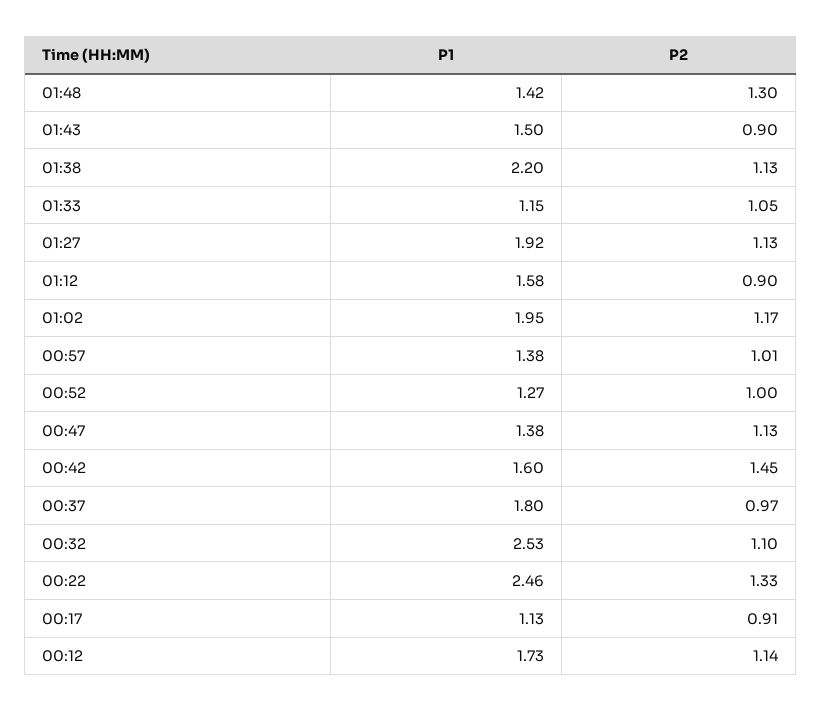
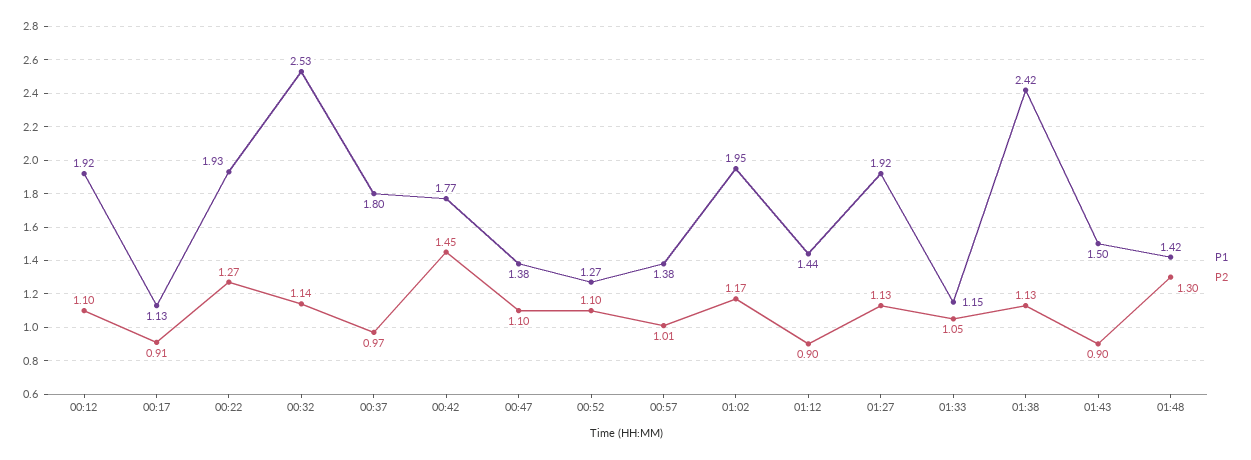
  {
    "P1": {
      "01:48": 1.42,
      "01:43": 1.5,
-     "01:38": 2.2,
+     "01:38": 2.42,
      "01:33": 1.15,
      "01:27": 1.92,
-     "01:12": 1.58,
+     "01:12": 1.44,
      "01:02": 1.95,
      "00:57": 1.38,
      "00:52": 1.27,
      "00:47": 1.38,
-     "00:42": 1.6,
+     "00:42": 1.77,
      "00:37": 1.8,
      "00:32": 2.53,
-     "00:22": 2.46,
+     "00:22": 1.93,
      "00:17": 1.13,
-     "00:12": 1.73
+     "00:12": 1.92
    },
    "P2": {
      "01:48": 1.3,
      "01:43": 0.9,
      "01:38": 1.13,
      "01:33": 1.05,
      "01:27": 1.13,
      "01:12": 0.9,
      "01:02": 1.17,
      "00:57": 1.01,
-     "00:52": 1,
+     "00:52": 1.1,
-     "00:47": 1.13,
+     "00:47": 1.1,
      "00:42": 1.45,
      "00:37": 0.97,
-     "00:32": 1.1,
+     "00:32": 1.14,
-     "00:22": 1.33,
+     "00:22": 1.27,
      "00:17": 0.91,
-     "00:12": 1.14
+     "00:12": 1.1
    }
  }

